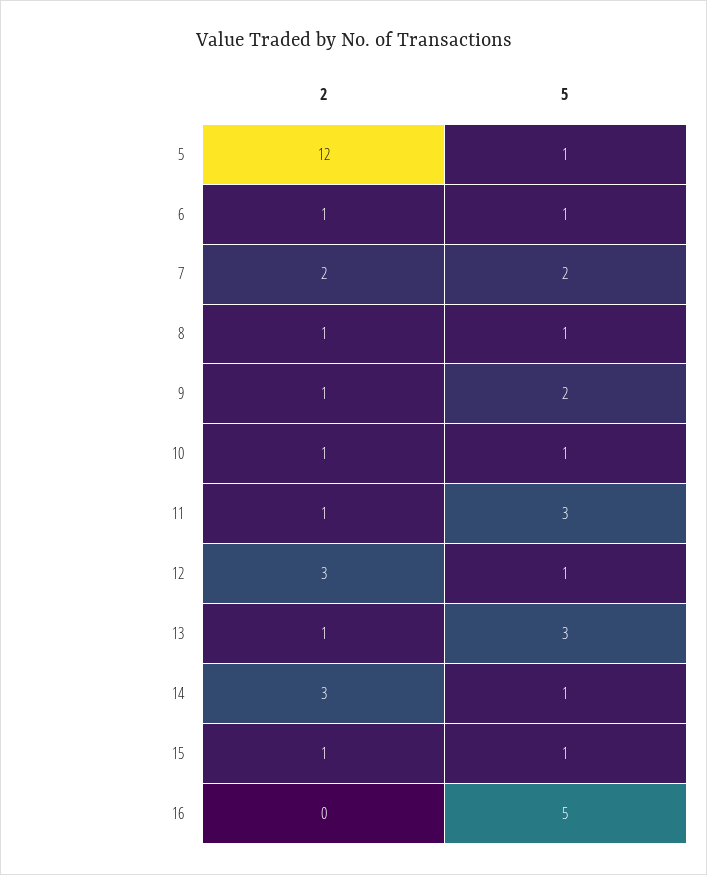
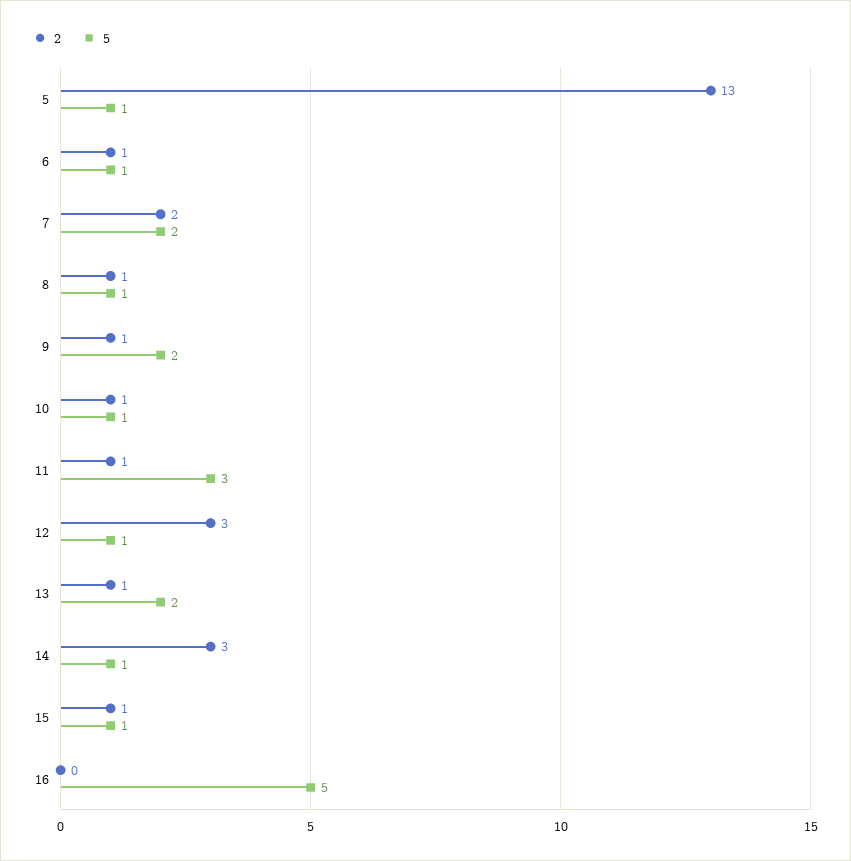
  {
    "2": {
-     "5": 12,
+     "5": 13,
      "6": 1,
      "7": 2,
      "8": 1,
      "9": 1,
      "10": 1,
      "11": 1,
      "12": 3,
      "13": 1,
      "14": 3,
      "15": 1,
      "16": 0
    },
    "5": {
      "5": 1,
      "6": 1,
      "7": 2,
      "8": 1,
      "9": 2,
      "10": 1,
      "11": 3,
      "12": 1,
-     "13": 3,
+     "13": 2,
      "14": 1,
      "15": 1,
      "16": 5
    }
  }

